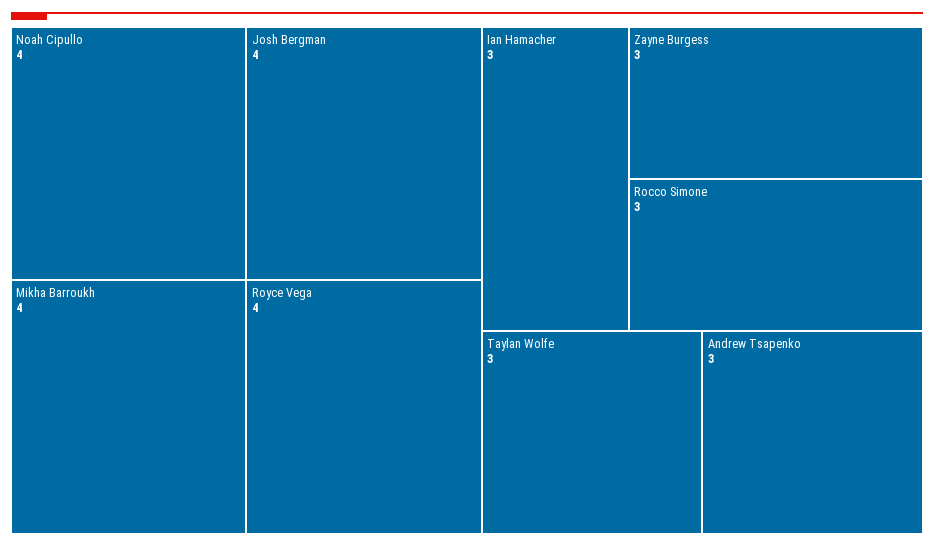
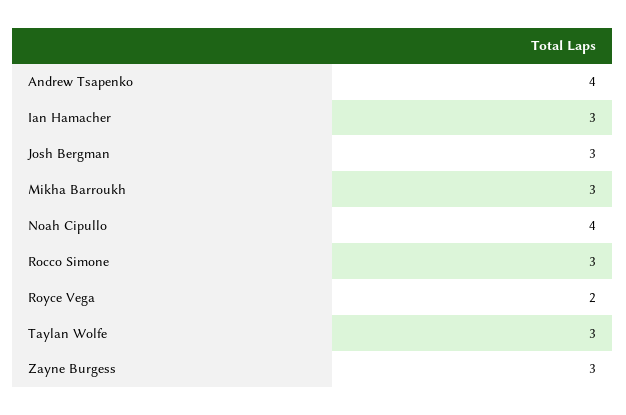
  {
    "Noah Cipullo": 4,
-   "Josh Bergman": 4,
+   "Josh Bergman": 3,
-   "Mikha Barroukh": 4,
+   "Mikha Barroukh": 3,
-   "Royce Vega": 4,
+   "Royce Vega": 2,
    "Ian Hamacher": 3,
    "Zayne Burgess": 3,
    "Rocco Simone": 3,
    "Taylan Wolfe": 3,
-   "Andrew Tsapenko": 3
+   "Andrew Tsapenko": 4
  }

